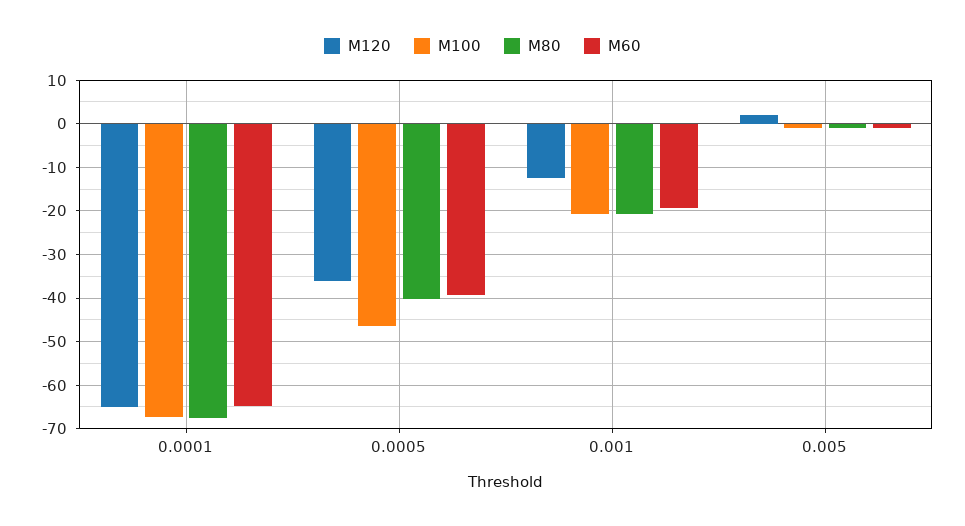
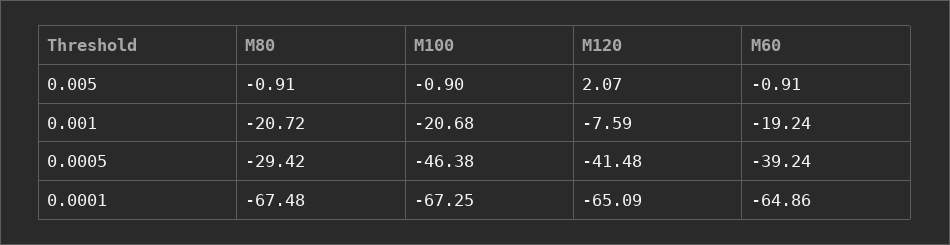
  {
    "M120": {
      "0.0001": -65.09,
-     "0.0005": -36,
+     "0.0005": -41.48,
-     "0.001": -12,
+     "0.001": -7.59,
      "0.005": 2.07
    },
    "M100": {
      "0.0001": -67.25,
      "0.0005": -46.38,
      "0.001": -20.68,
      "0.005": -0.9
    },
    "M80": {
      "0.0001": -67.48,
-     "0.0005": -40,
+     "0.0005": -29.42,
      "0.001": -20.72,
      "0.005": -0.91
    },
    "M60": {
      "0.0001": -64.86,
      "0.0005": -39.24,
      "0.001": -19.24,
      "0.005": -0.91
    }
  }

